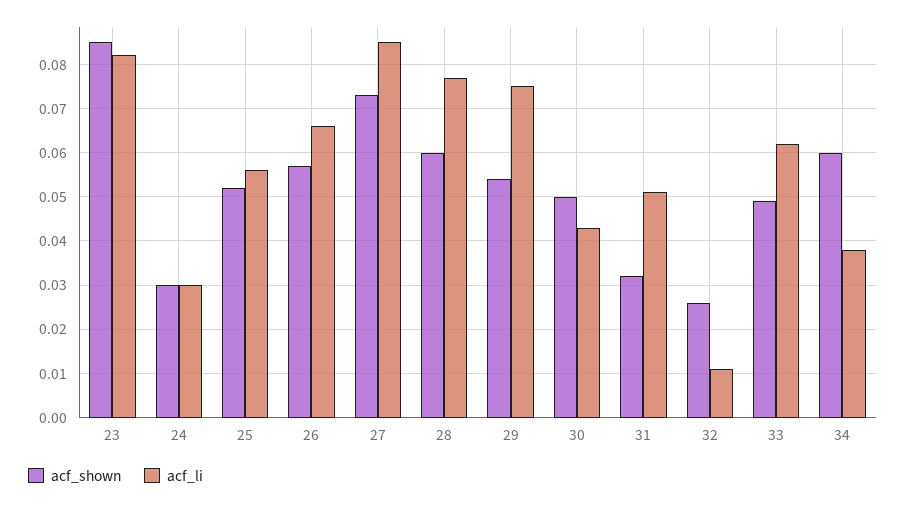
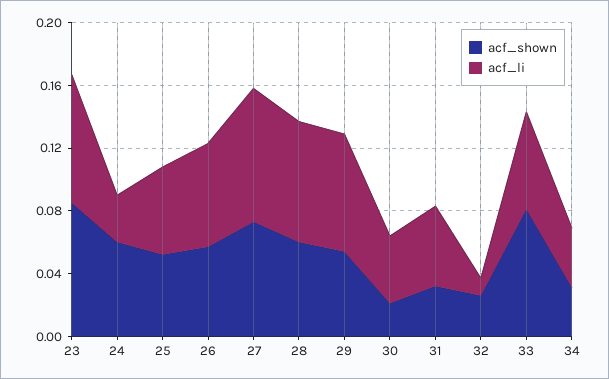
  {
    "acf_shown": {
      "23": 0.085,
-     "24": 0.03,
+     "24": 0.06,
      "25": 0.05,
      "26": 0.055,
      "27": 0.075,
      "28": 0.06,
      "29": 0.055,
-     "30": 0.05,
+     "30": 0.02,
      "31": 0.03,
      "32": 0.025,
-     "33": 0.05,
+     "33": 0.08,
-     "34": 0.06
+     "34": 0.03
    },
    "acf_li": {
      "23": 0.08,
      "24": 0.03,
      "25": 0.055,
      "26": 0.065,
      "27": 0.085,
      "28": 0.075,
      "29": 0.075,
      "30": 0.045,
      "31": 0.05,
      "32": 0.01,
      "33": 0.06,
      "34": 0.04
    }
  }

